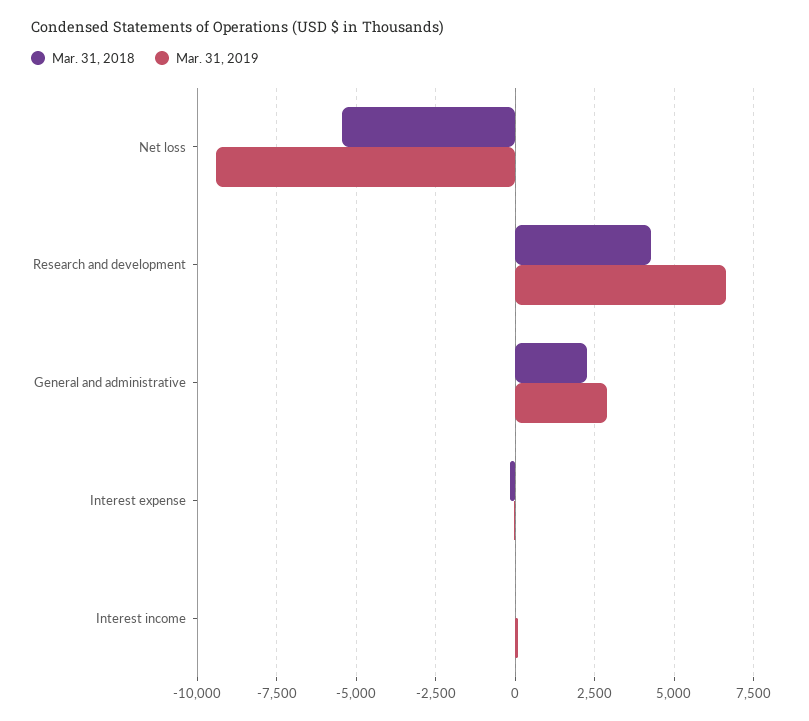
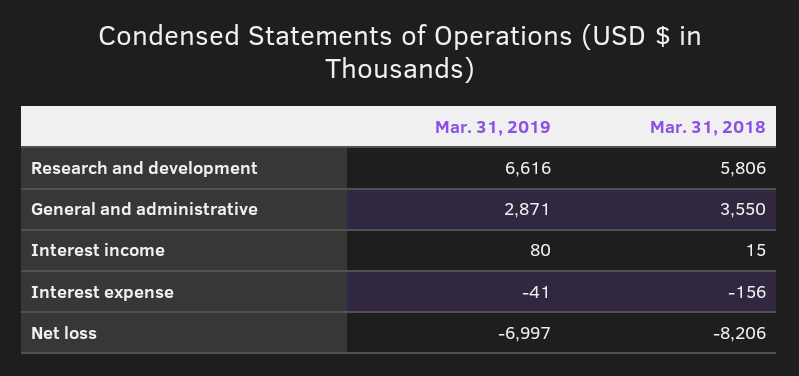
  {
    "Mar. 31, 2018": {
-     "Net loss": -5500,
+     "Net loss": -8206,
-     "Research and development": 4250,
+     "Research and development": 5806,
-     "General and administrative": 2250,
+     "General and administrative": 3550,
      "Interest expense": -156,
      "Interest income": 15
    },
    "Mar. 31, 2019": {
-     "Net loss": -9500,
+     "Net loss": -6997,
      "Research and development": 6616,
      "General and administrative": 2871,
      "Interest expense": -41,
      "Interest income": 80
    }
  }

